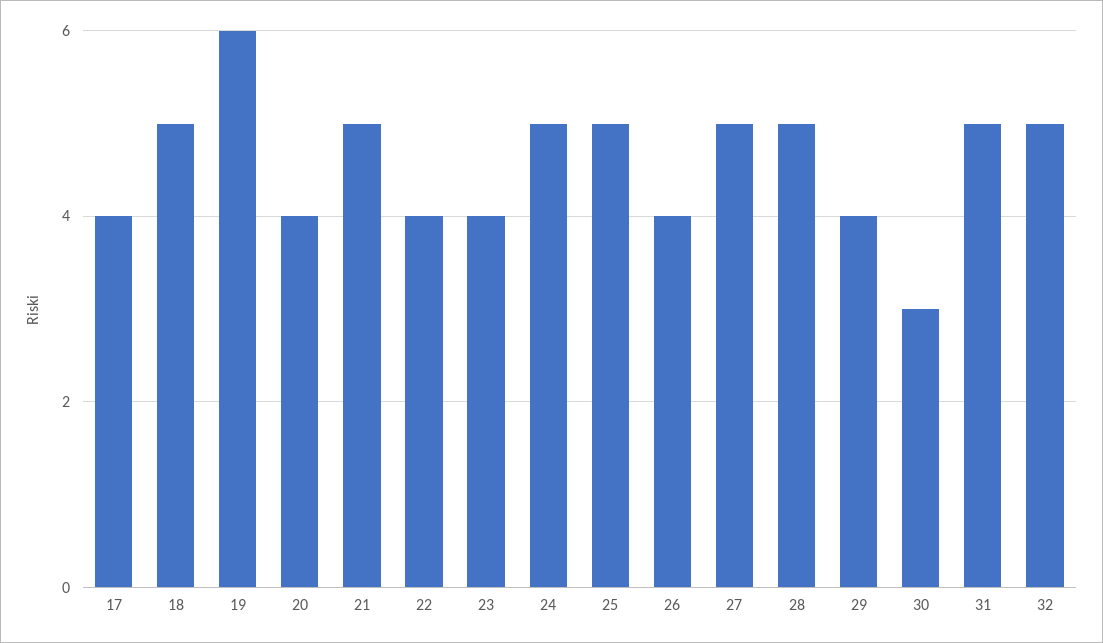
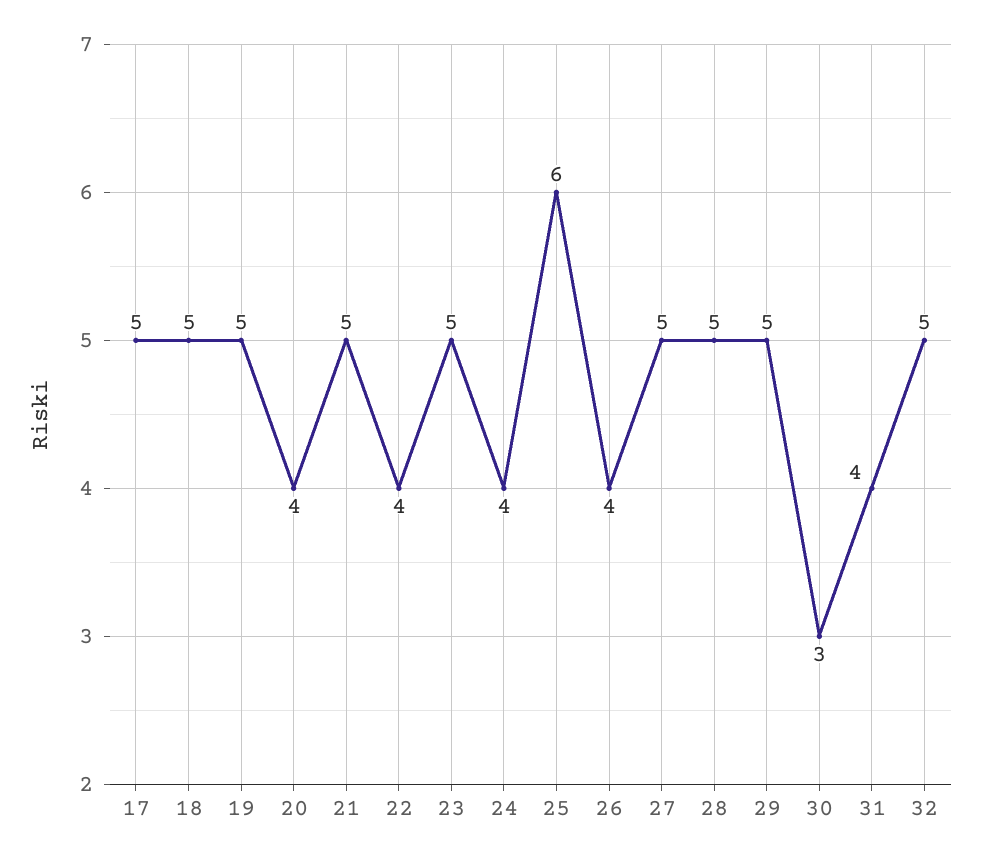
  {
-   "17": 4,
+   "17": 5,
    "18": 5,
-   "19": 6,
+   "19": 5,
    "20": 4,
    "21": 5,
    "22": 4,
-   "23": 4,
+   "23": 5,
-   "24": 5,
+   "24": 4,
-   "25": 5,
+   "25": 6,
    "26": 4,
    "27": 5,
    "28": 5,
-   "29": 4,
+   "29": 5,
    "30": 3,
-   "31": 5,
+   "31": 4,
    "32": 5
  }

